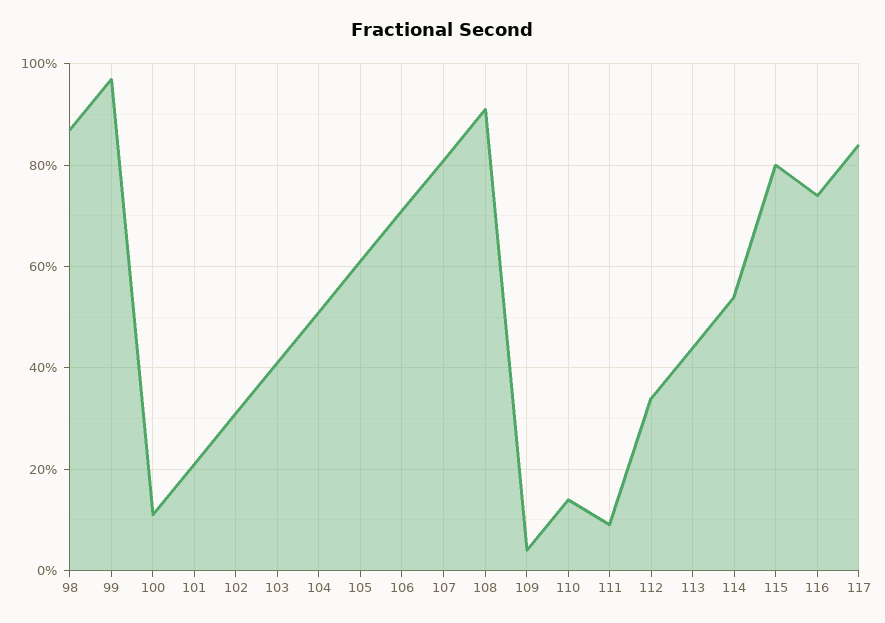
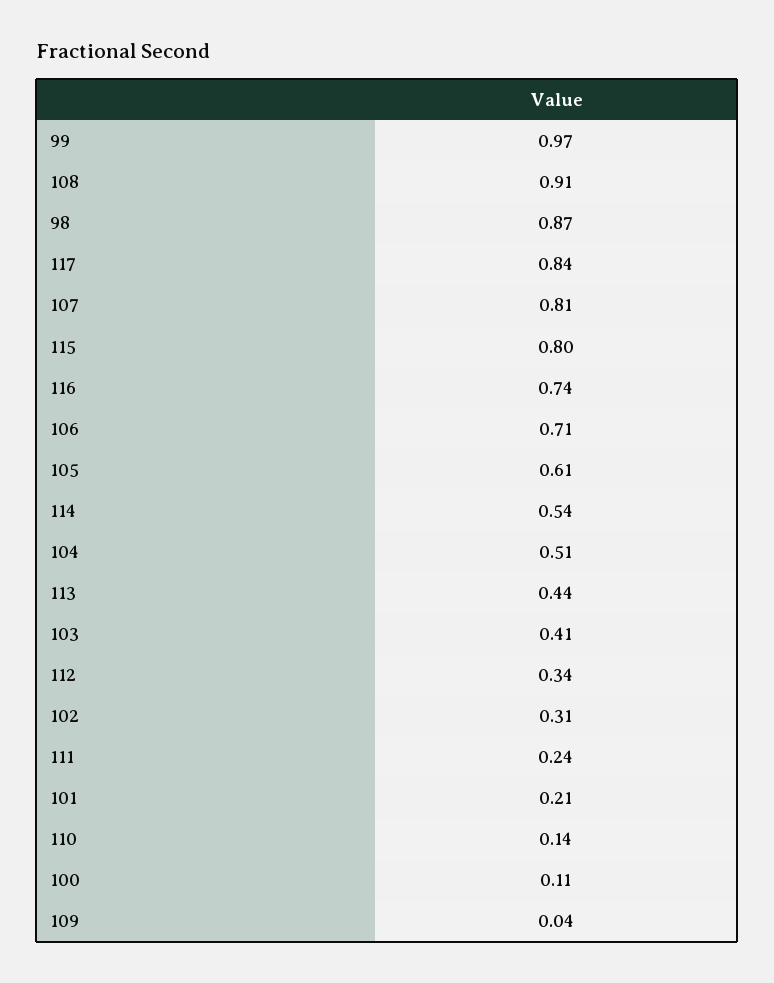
  {
    "98": 0.87,
    "99": 0.97,
    "100": 0.11,
    "101": 0.21,
    "102": 0.31,
    "103": 0.41,
    "104": 0.51,
    "105": 0.61,
    "106": 0.71,
    "107": 0.81,
    "108": 0.91,
    "109": 0.04,
    "110": 0.14,
-   "111": 0.1,
+   "111": 0.24,
    "112": 0.34,
    "113": 0.44,
    "114": 0.54,
    "115": 0.8,
    "116": 0.74,
    "117": 0.84
  }

